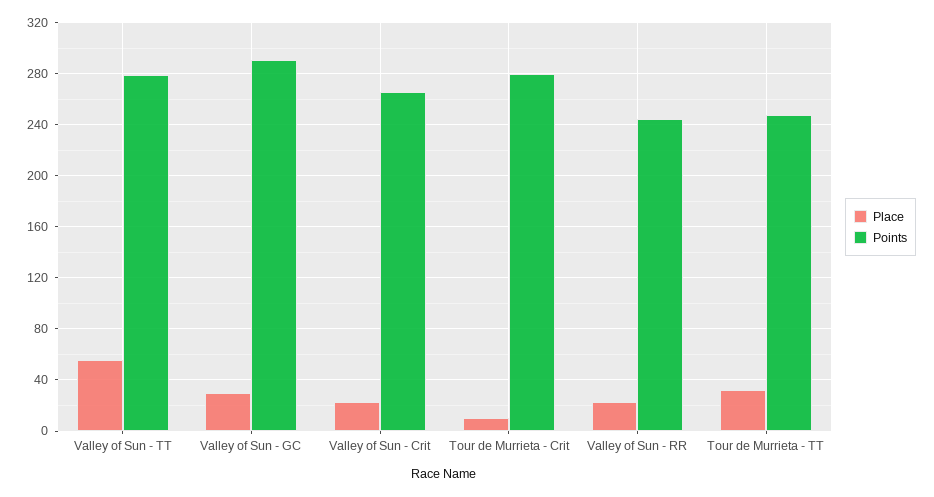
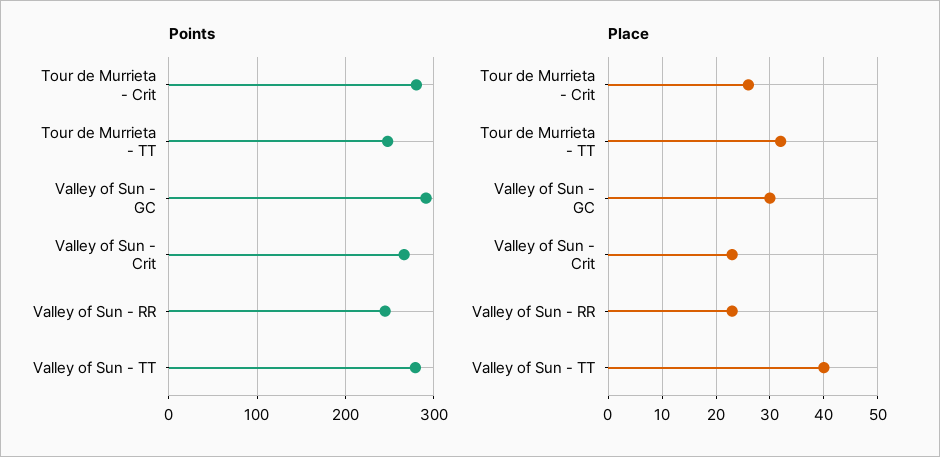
  {
    "Place": {
-     "Valley of Sun - TT": 55,
+     "Valley of Sun - TT": 40,
      "Valley of Sun - GC": 30,
      "Valley of Sun - Crit": 25,
-     "Tour de Murrieta - Crit": 10,
+     "Tour de Murrieta - Crit": 25,
      "Valley of Sun - RR": 25,
      "Tour de Murrieta - TT": 30
    },
    "Points": {
      "Valley of Sun - TT": 280,
      "Valley of Sun - GC": 290,
      "Valley of Sun - Crit": 265,
      "Tour de Murrieta - Crit": 280,
      "Valley of Sun - RR": 245,
      "Tour de Murrieta - TT": 250
    }
  }

